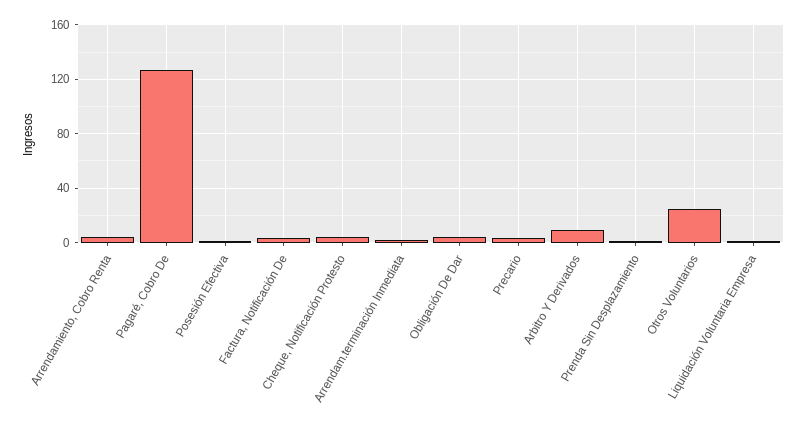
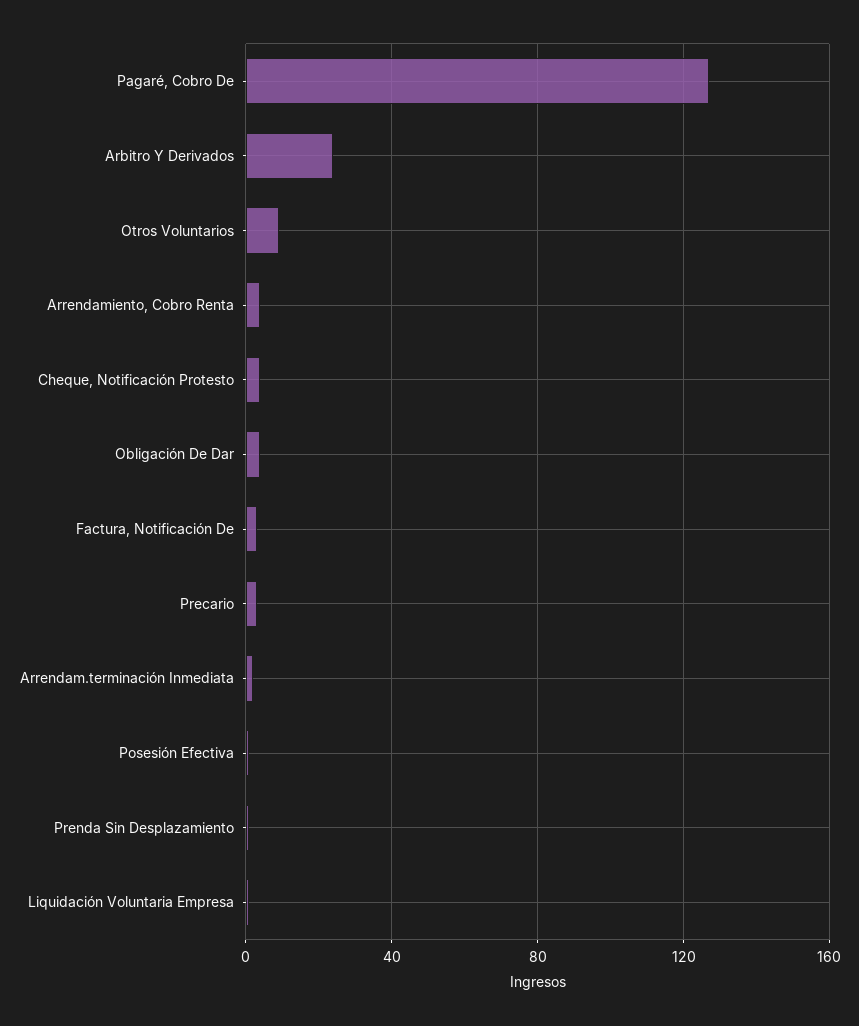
  {
    "Arrendamiento, Cobro Renta": 5,
    "Pagaré, Cobro De": 125,
    "Posesión Efectiva": 0,
    "Factura, Notificación De": 5,
    "Cheque, Notificación Protesto": 5,
    "Arrendam.terminación Inmediata": 0,
    "Obligación De Dar": 5,
    "Precario": 5,
-   "Arbitro Y Derivados": 10,
+   "Arbitro Y Derivados": 25,
    "Prenda Sin Desplazamiento": 0,
-   "Otros Voluntarios": 25,
+   "Otros Voluntarios": 10,
    "Liquidación Voluntaria Empresa": 0
  }

